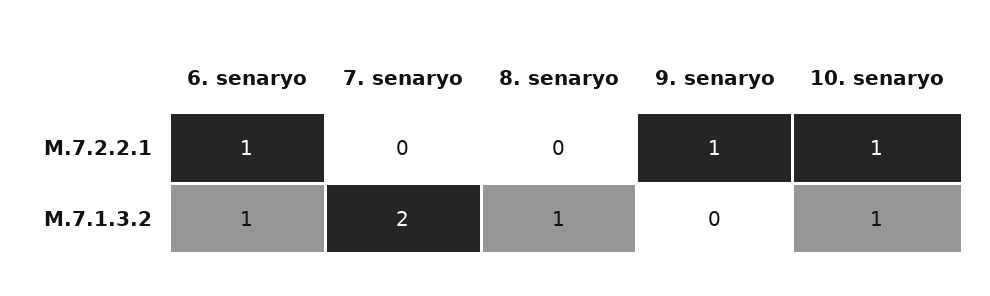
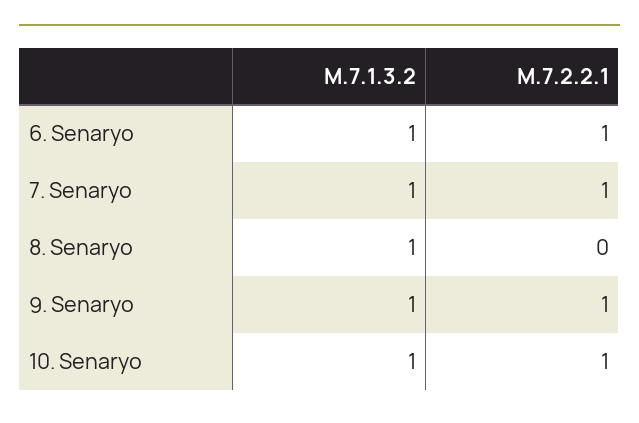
  {
    "6. senaryo": {
      "M.7.2.2.1": 1,
      "M.7.1.3.2": 1
    },
    "7. senaryo": {
-     "M.7.2.2.1": 0,
+     "M.7.2.2.1": 1,
-     "M.7.1.3.2": 2
+     "M.7.1.3.2": 1
    },
    "8. senaryo": {
      "M.7.2.2.1": 0,
      "M.7.1.3.2": 1
    },
    "9. senaryo": {
      "M.7.2.2.1": 1,
-     "M.7.1.3.2": 0
+     "M.7.1.3.2": 1
    },
    "10. senaryo": {
      "M.7.2.2.1": 1,
      "M.7.1.3.2": 1
    }
  }

